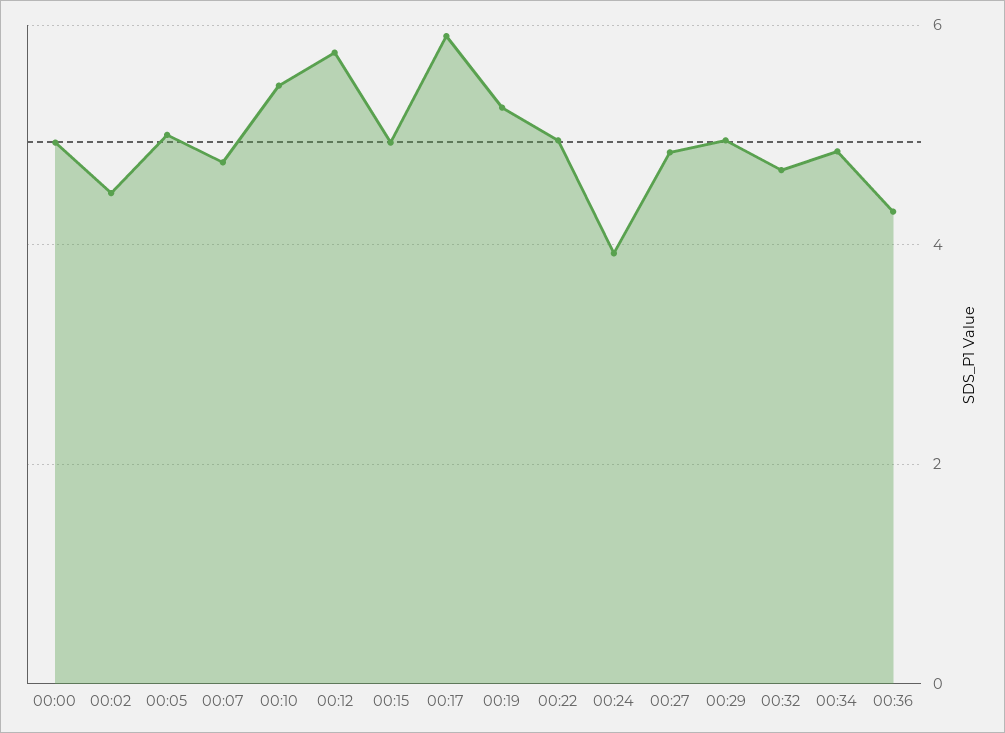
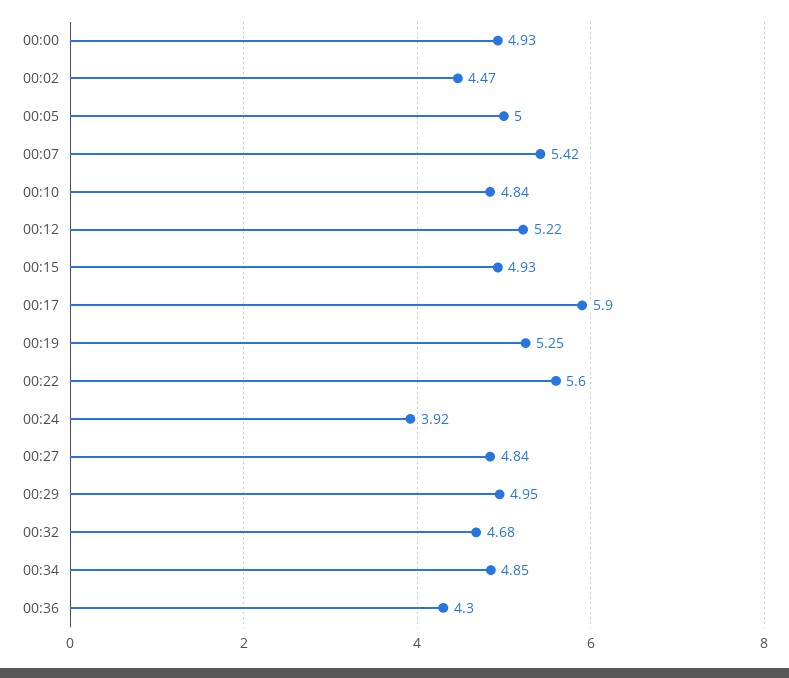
  {
    "00:00": 4.93,
    "00:02": 4.47,
    "00:05": 5,
-   "00:07": 4.8,
+   "00:07": 5.42,
-   "00:10": 5.4,
+   "00:10": 4.84,
-   "00:12": 5.8,
+   "00:12": 5.22,
    "00:15": 4.93,
    "00:17": 5.9,
    "00:19": 5.25,
-   "00:22": 5,
+   "00:22": 5.6,
    "00:24": 3.92,
    "00:27": 4.84,
    "00:29": 4.95,
    "00:32": 4.68,
    "00:34": 4.85,
    "00:36": 4.3
  }

